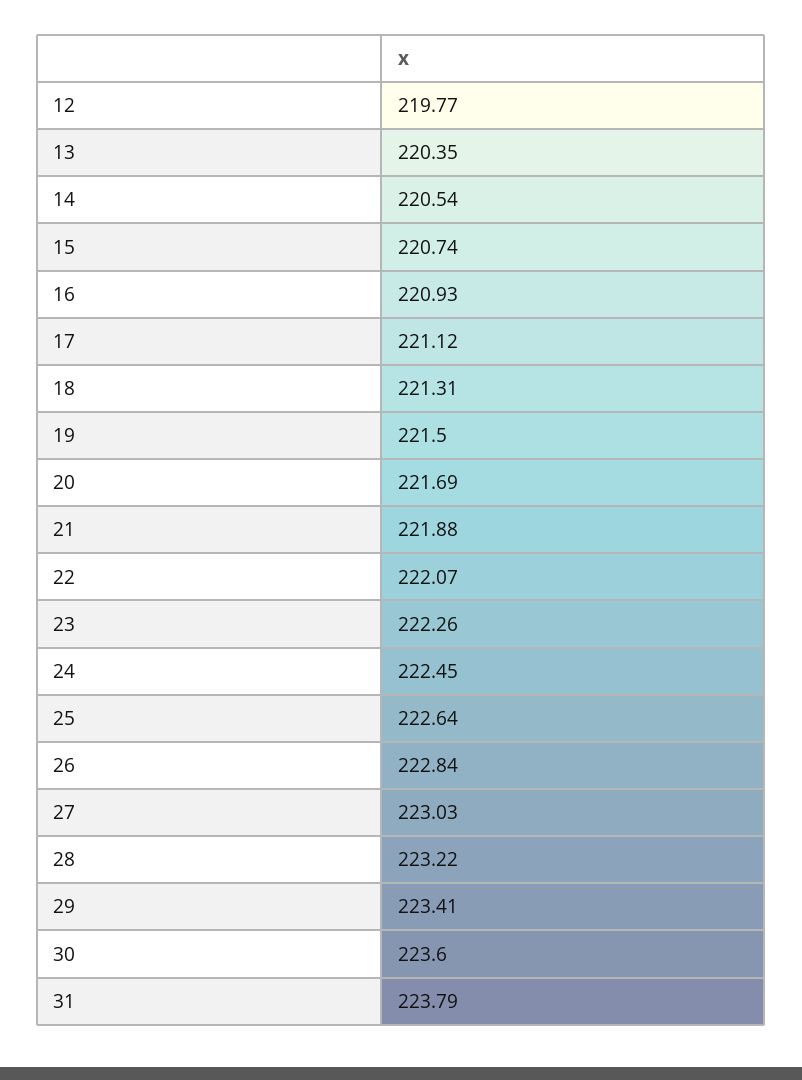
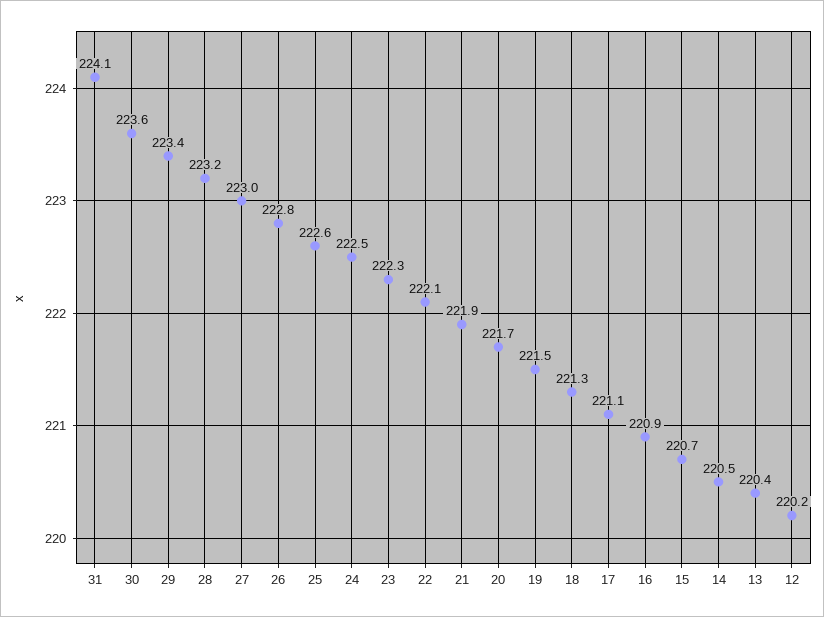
  {
-   "12": 219.77,
+   "12": 220.2,
    "13": 220.35,
    "14": 220.54,
    "15": 220.74,
    "16": 220.93,
    "17": 221.12,
    "18": 221.31,
    "19": 221.5,
    "20": 221.69,
    "21": 221.88,
    "22": 222.07,
    "23": 222.26,
    "24": 222.45,
    "25": 222.64,
    "26": 222.84,
    "27": 223.03,
    "28": 223.22,
    "29": 223.41,
    "30": 223.6,
-   "31": 223.79
+   "31": 224.1
  }

